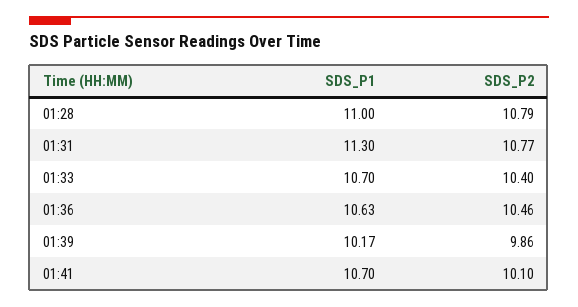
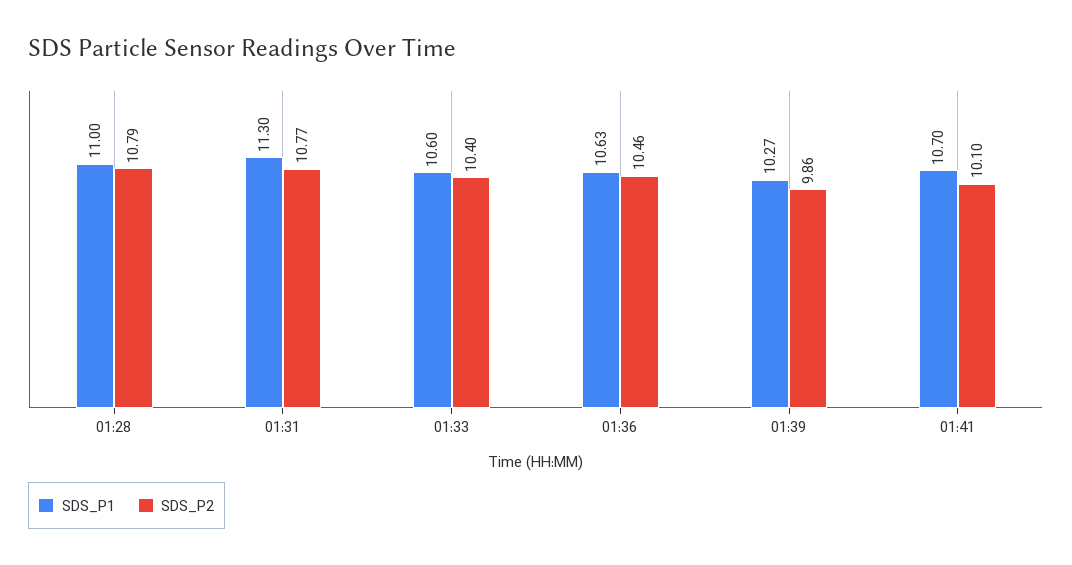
  {
    "SDS_P1": {
      "01:28": 11,
      "01:31": 11.3,
-     "01:33": 10.7,
+     "01:33": 10.6,
      "01:36": 10.63,
-     "01:39": 10.17,
+     "01:39": 10.27,
      "01:41": 10.7
    },
    "SDS_P2": {
      "01:28": 10.79,
      "01:31": 10.77,
      "01:33": 10.4,
      "01:36": 10.46,
      "01:39": 9.86,
      "01:41": 10.1
    }
  }

